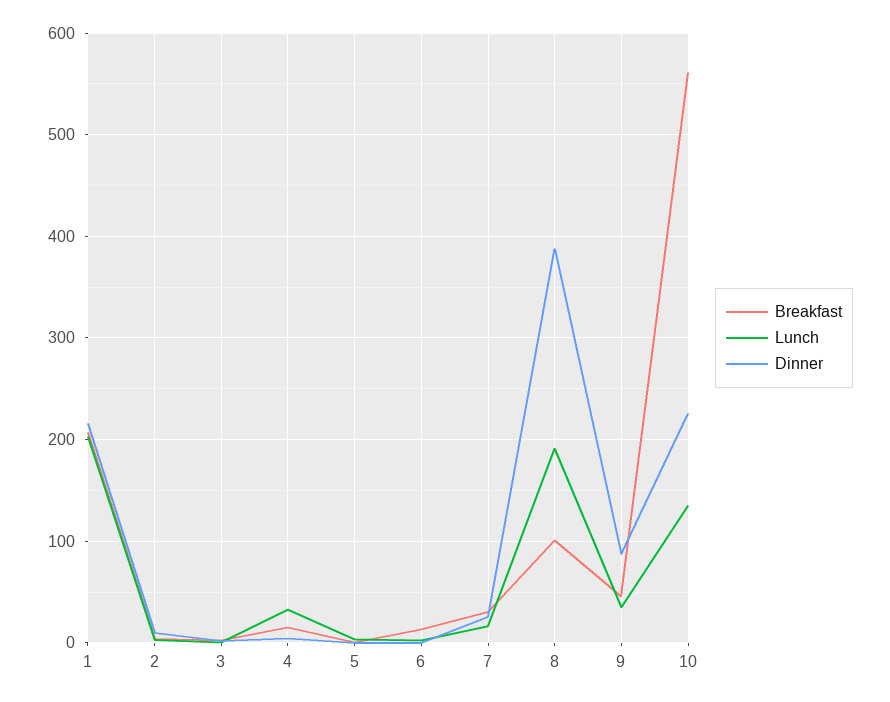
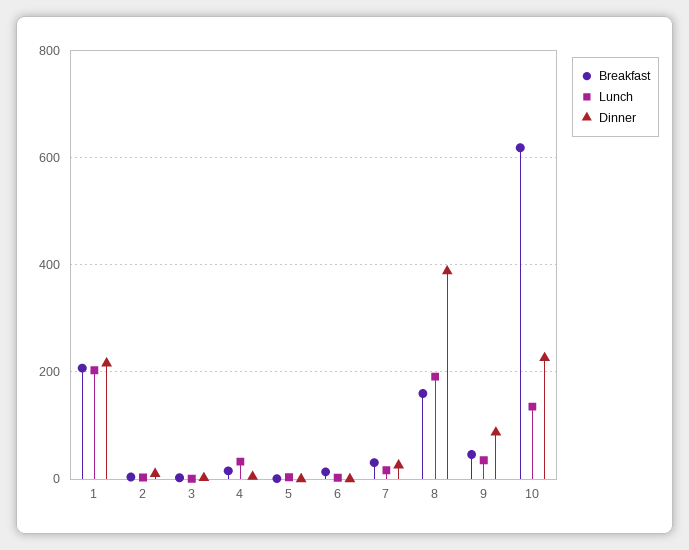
  {
    "Breakfast": {
      "1": 210,
      "2": 0,
      "3": 0,
      "4": 20,
      "5": 0,
      "6": 10,
      "7": 30,
-     "8": 100,
+     "8": 160,
      "9": 50,
-     "10": 560
+     "10": 620
    },
    "Lunch": {
      "1": 200,
      "2": 0,
      "3": 0,
      "4": 30,
      "5": 0,
      "6": 0,
      "7": 20,
      "8": 190,
      "9": 40,
      "10": 140
    },
    "Dinner": {
      "1": 220,
      "2": 10,
      "3": 0,
      "4": 0,
      "5": 0,
      "6": 0,
      "7": 30,
      "8": 390,
      "9": 90,
      "10": 230
    }
  }

